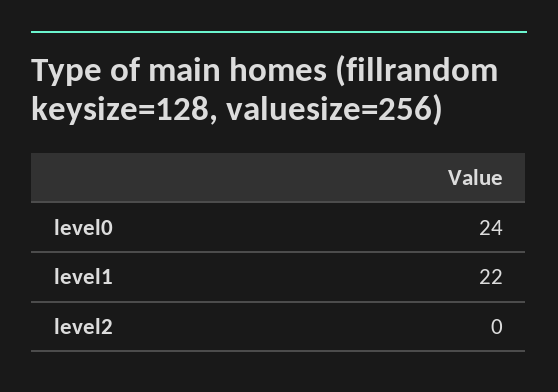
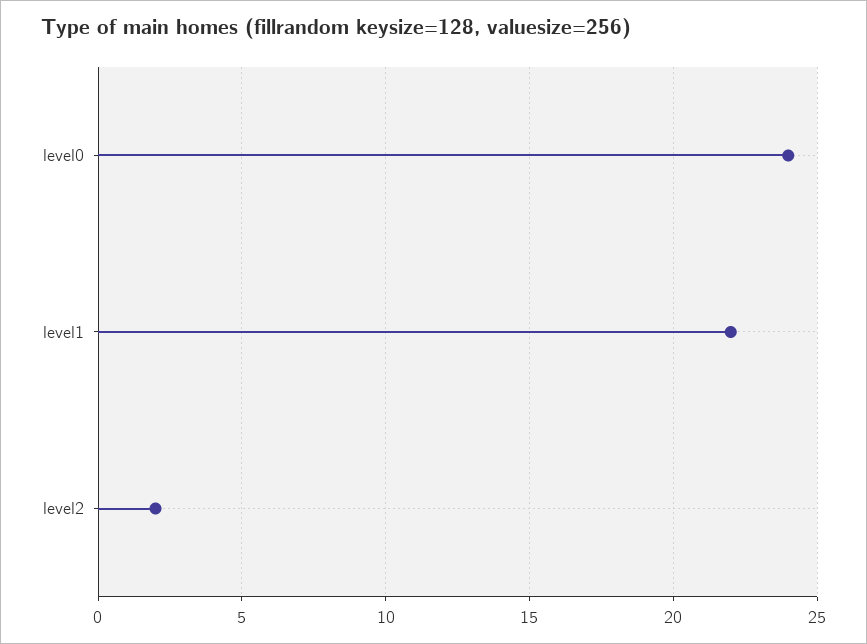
  {
    "level0": 24,
    "level1": 22,
-   "level2": 0
+   "level2": 2
  }

